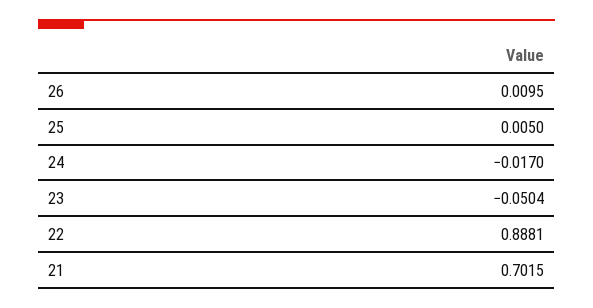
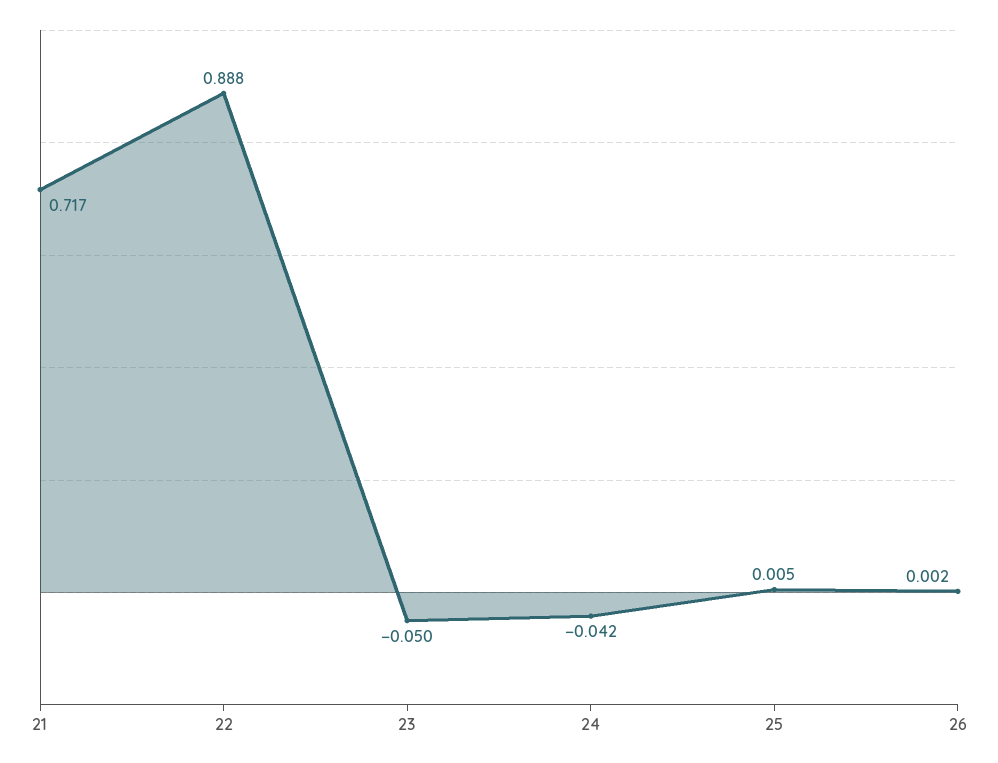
  {
-   "26": 0.0095,
+   "26": 0.002,
    "25": 0.005,
-   "24": -0.017,
+   "24": -0.042,
    "23": -0.0504,
    "22": 0.8881,
-   "21": 0.7015
+   "21": 0.717
  }

